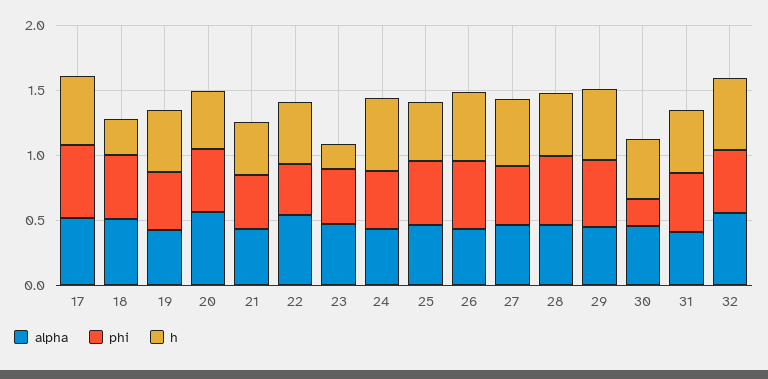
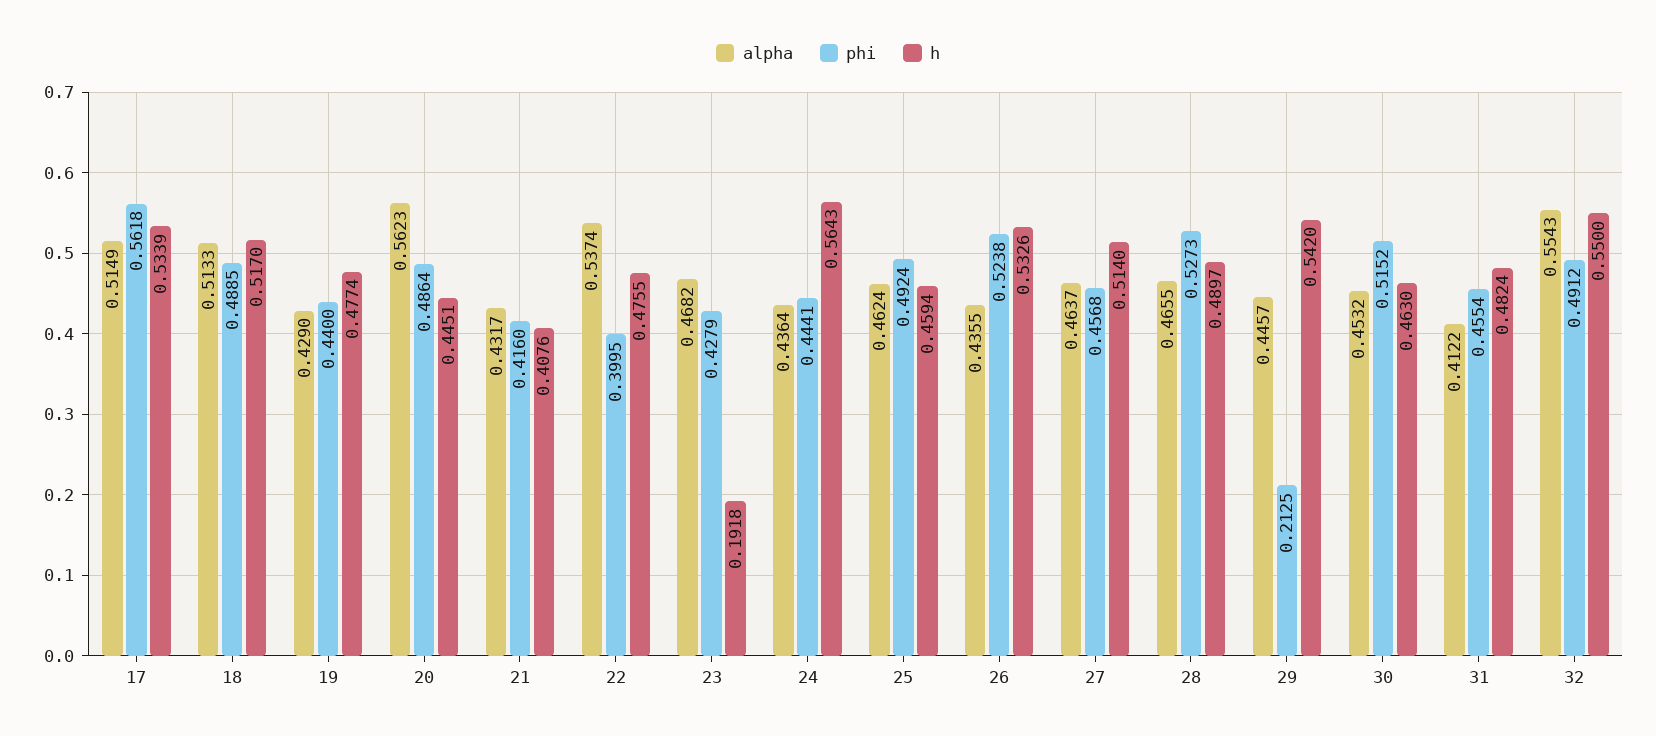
  {
    "alpha": {
      "17": 0.5149,
      "18": 0.5133,
      "19": 0.429,
      "20": 0.5623,
      "21": 0.4317,
      "22": 0.5374,
      "23": 0.4682,
      "24": 0.4364,
      "25": 0.4624,
      "26": 0.4355,
      "27": 0.4637,
      "28": 0.4655,
      "29": 0.4457,
      "30": 0.4532,
      "31": 0.4122,
      "32": 0.5543
    },
    "phi": {
      "17": 0.5618,
      "18": 0.4885,
      "19": 0.44,
      "20": 0.4864,
      "21": 0.416,
      "22": 0.3995,
      "23": 0.4279,
      "24": 0.4441,
      "25": 0.4924,
      "26": 0.5238,
      "27": 0.4568,
      "28": 0.5273,
-     "29": 0.5,
+     "29": 0.2125,
-     "30": 0.2,
+     "30": 0.5152,
      "31": 0.4554,
      "32": 0.4912
    },
    "h": {
      "17": 0.5339,
-     "18": 0.3,
+     "18": 0.517,
      "19": 0.4774,
      "20": 0.4451,
      "21": 0.4076,
      "22": 0.4755,
      "23": 0.1918,
      "24": 0.5643,
      "25": 0.4594,
      "26": 0.5326,
      "27": 0.514,
      "28": 0.4897,
      "29": 0.542,
      "30": 0.463,
      "31": 0.4824,
      "32": 0.55
    }
  }

